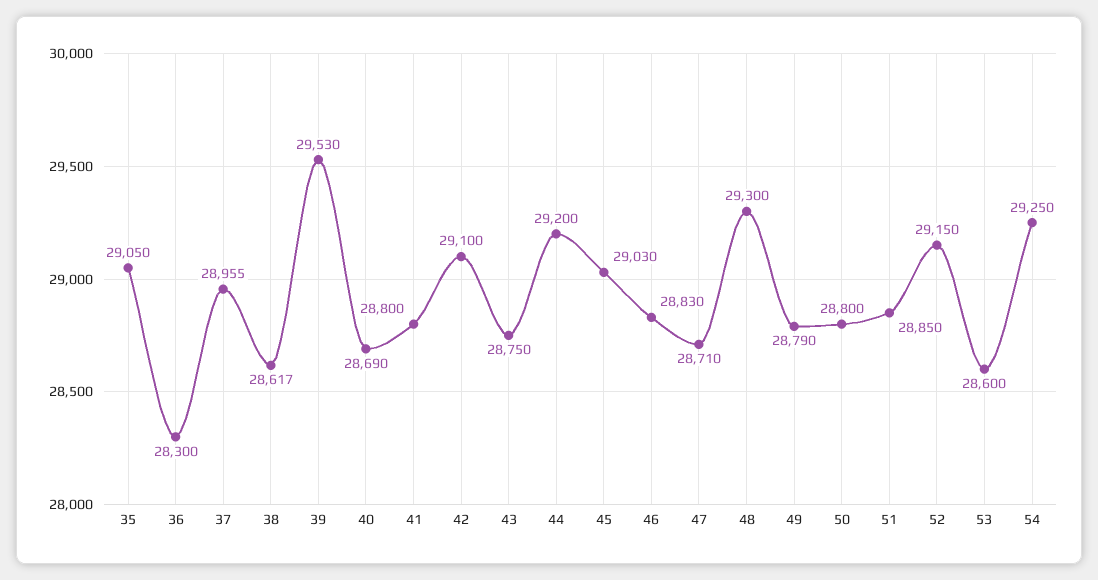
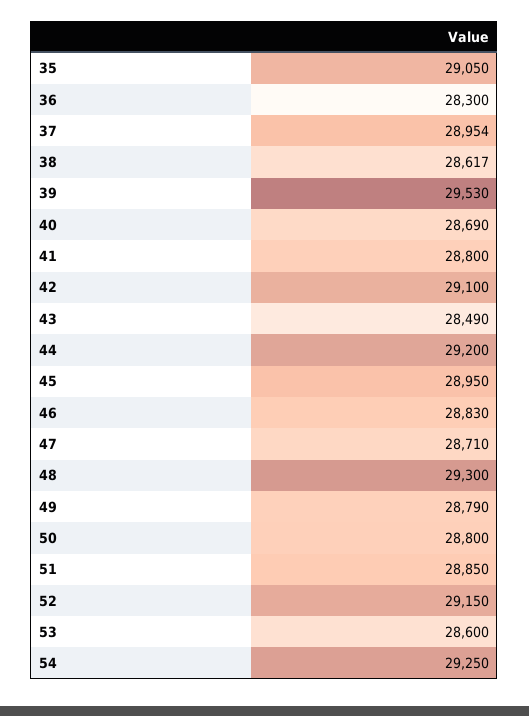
  {
    "35": 29050,
    "36": 28300,
-   "37": 28955,
+   "37": 28954,
    "38": 28617,
    "39": 29530,
    "40": 28690,
    "41": 28800,
    "42": 29100,
-   "43": 28750,
+   "43": 28490,
    "44": 29200,
-   "45": 29030,
+   "45": 28950,
    "46": 28830,
    "47": 28710,
    "48": 29300,
    "49": 28790,
    "50": 28800,
    "51": 28850,
    "52": 29150,
    "53": 28600,
    "54": 29250
  }

